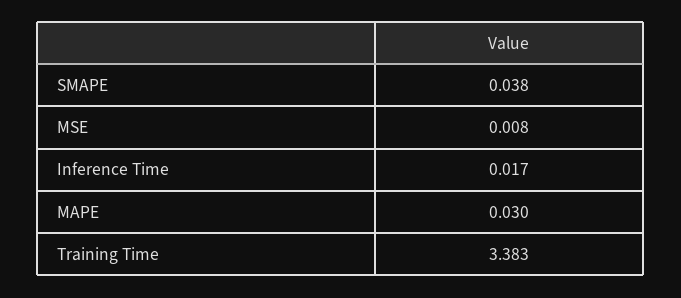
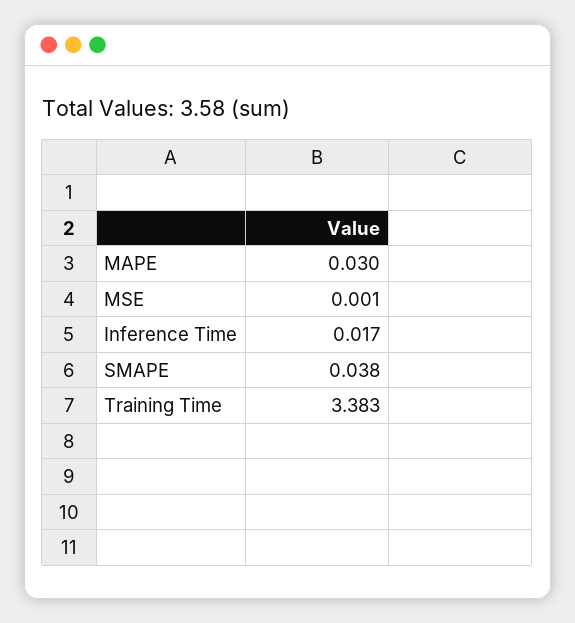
  {
    "SMAPE": 0.038,
-   "MSE": 0.008,
+   "MSE": 0.001,
    "Inference Time": 0.017,
    "MAPE": 0.03,
    "Training Time": 3.383
  }

